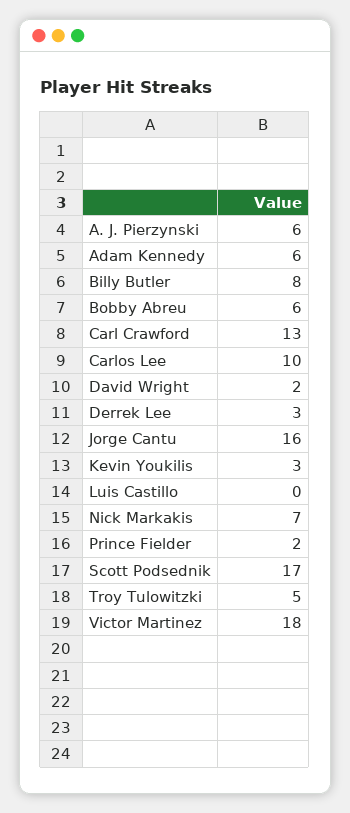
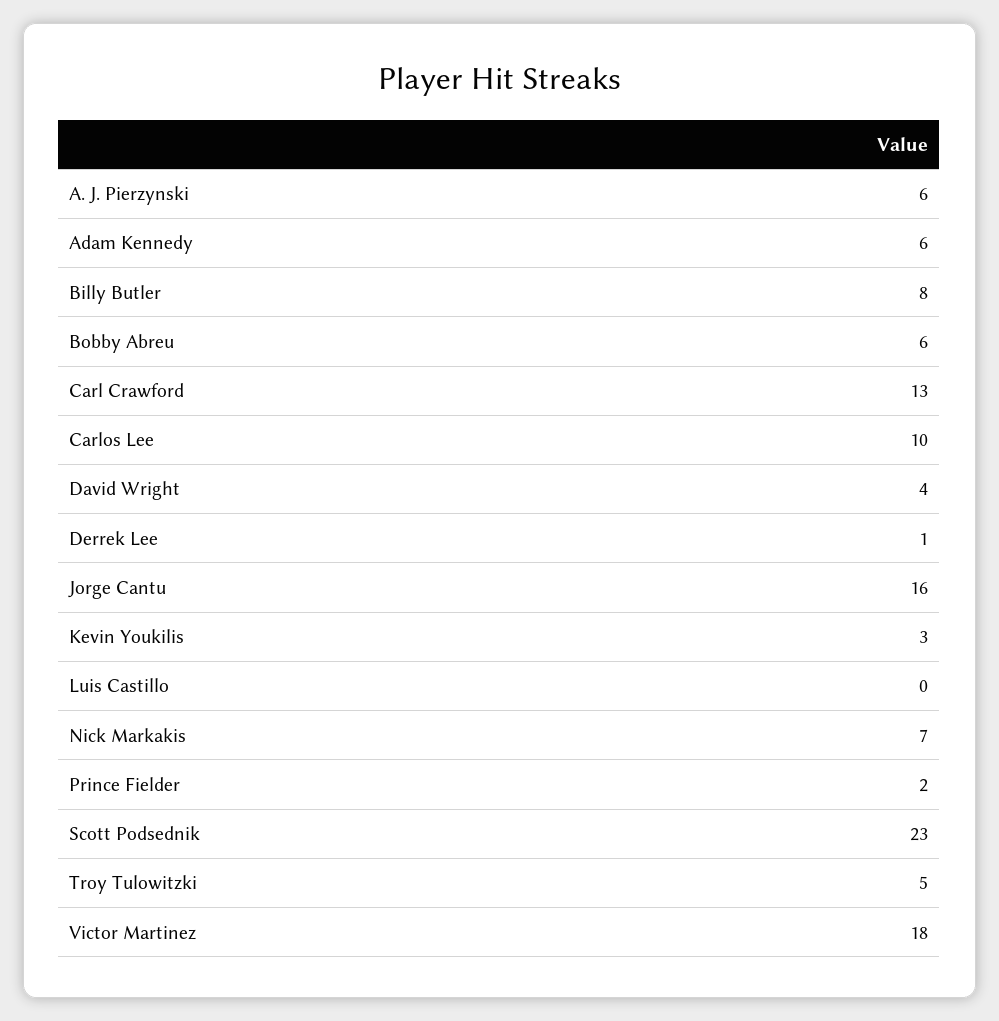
  {
    "A. J. Pierzynski": 6,
    "Adam Kennedy": 6,
    "Billy Butler": 8,
    "Bobby Abreu": 6,
    "Carl Crawford": 13,
    "Carlos Lee": 10,
-   "David Wright": 2,
+   "David Wright": 4,
-   "Derrek Lee": 3,
+   "Derrek Lee": 1,
    "Jorge Cantu": 16,
    "Kevin Youkilis": 3,
    "Luis Castillo": 0,
    "Nick Markakis": 7,
    "Prince Fielder": 2,
-   "Scott Podsednik": 17,
+   "Scott Podsednik": 23,
    "Troy Tulowitzki": 5,
    "Victor Martinez": 18
  }

